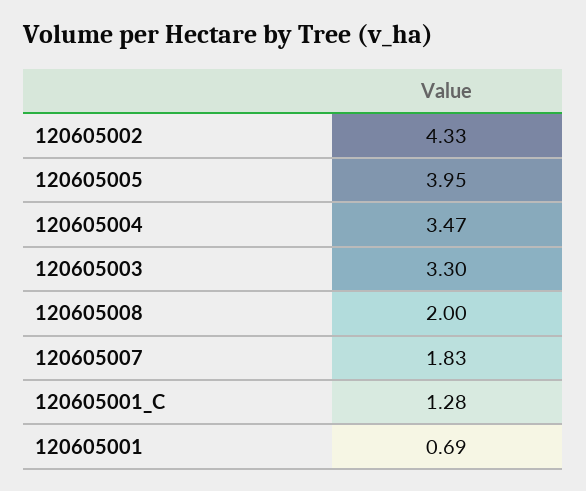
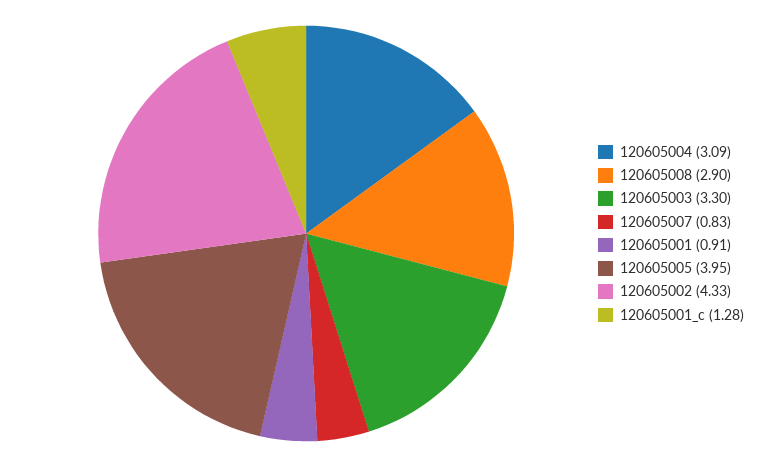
  {
    "120605002": 4.33,
    "120605005": 3.95,
-   "120605004": 3.47,
+   "120605004": 3.09,
    "120605003": 3.3,
-   "120605008": 2,
+   "120605008": 2.9,
-   "120605007": 1.83,
+   "120605007": 0.83,
    "120605001_C": 1.28,
-   "120605001": 0.69
+   "120605001": 0.91
  }

